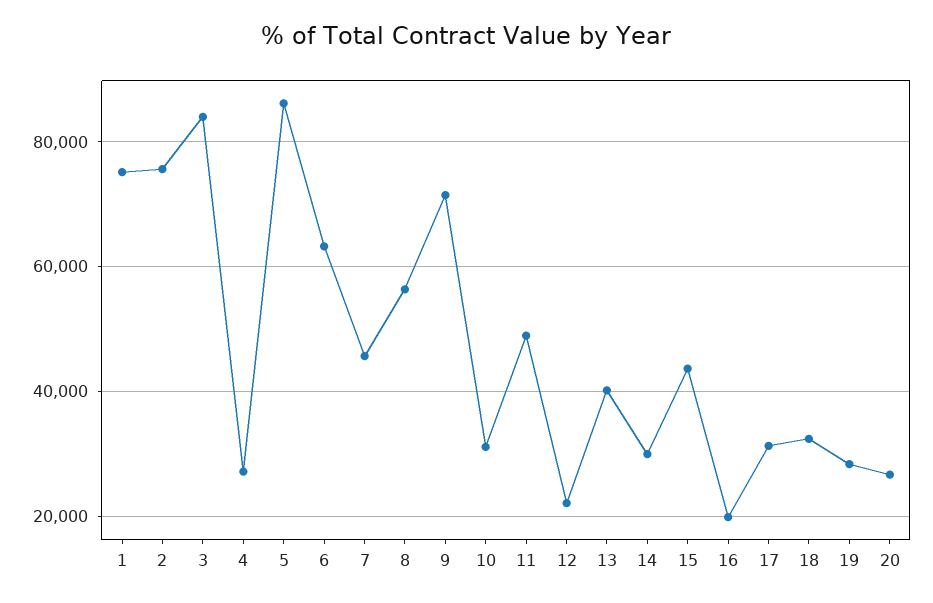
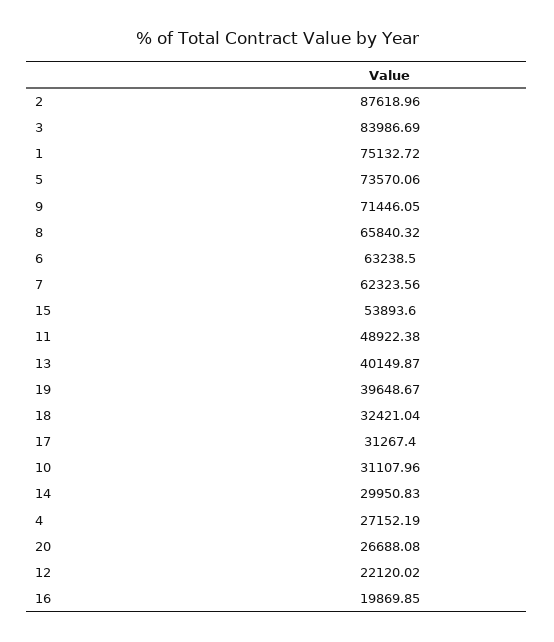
  {
    "1": 75132.72,
-   "2": 76000,
+   "2": 87618.96,
    "3": 83986.69,
    "4": 27152.19,
-   "5": 86000,
+   "5": 73570.06,
    "6": 63238.5,
-   "7": 46000,
+   "7": 62323.56,
-   "8": 56000,
+   "8": 65840.32,
    "9": 71446.05,
    "10": 31107.96,
    "11": 48922.38,
    "12": 22120.02,
    "13": 40149.87,
    "14": 29950.83,
-   "15": 44000,
+   "15": 53893.6,
    "16": 19869.85,
    "17": 31267.4,
    "18": 32421.04,
-   "19": 28000,
+   "19": 39648.67,
    "20": 26688.08
  }

